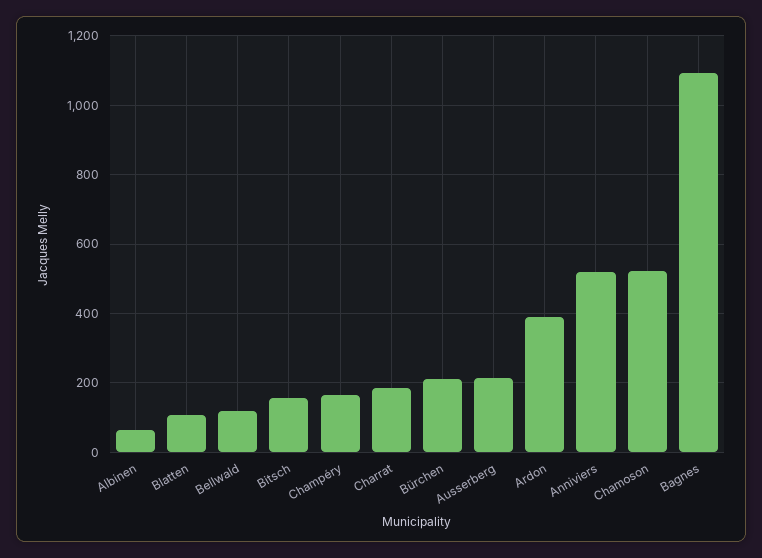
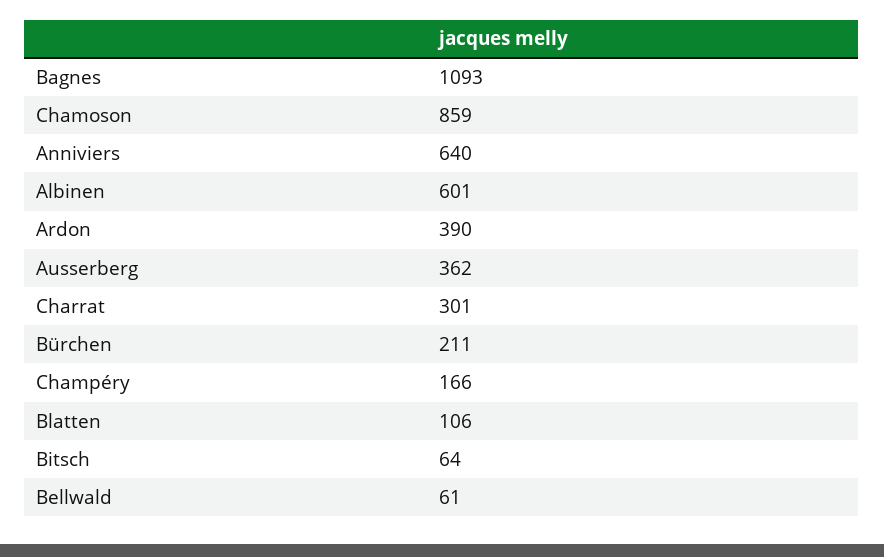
  {
-   "Albinen": 60,
+   "Albinen": 601,
    "Blatten": 106,
-   "Bellwald": 120,
+   "Bellwald": 61,
-   "Bitsch": 160,
+   "Bitsch": 64,
    "Champéry": 166,
-   "Charrat": 180,
+   "Charrat": 301,
    "Bürchen": 211,
-   "Ausserberg": 220,
+   "Ausserberg": 362,
    "Ardon": 390,
-   "Anniviers": 520,
+   "Anniviers": 640,
-   "Chamoson": 520,
+   "Chamoson": 859,
    "Bagnes": 1093
  }

